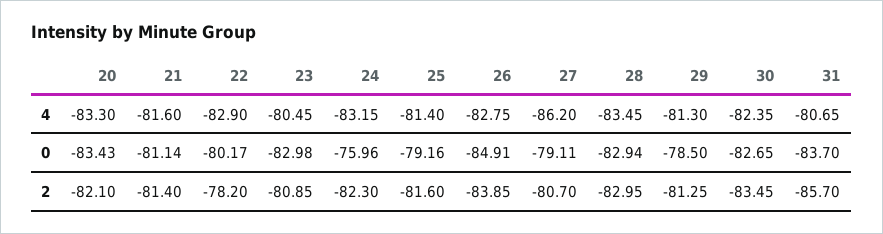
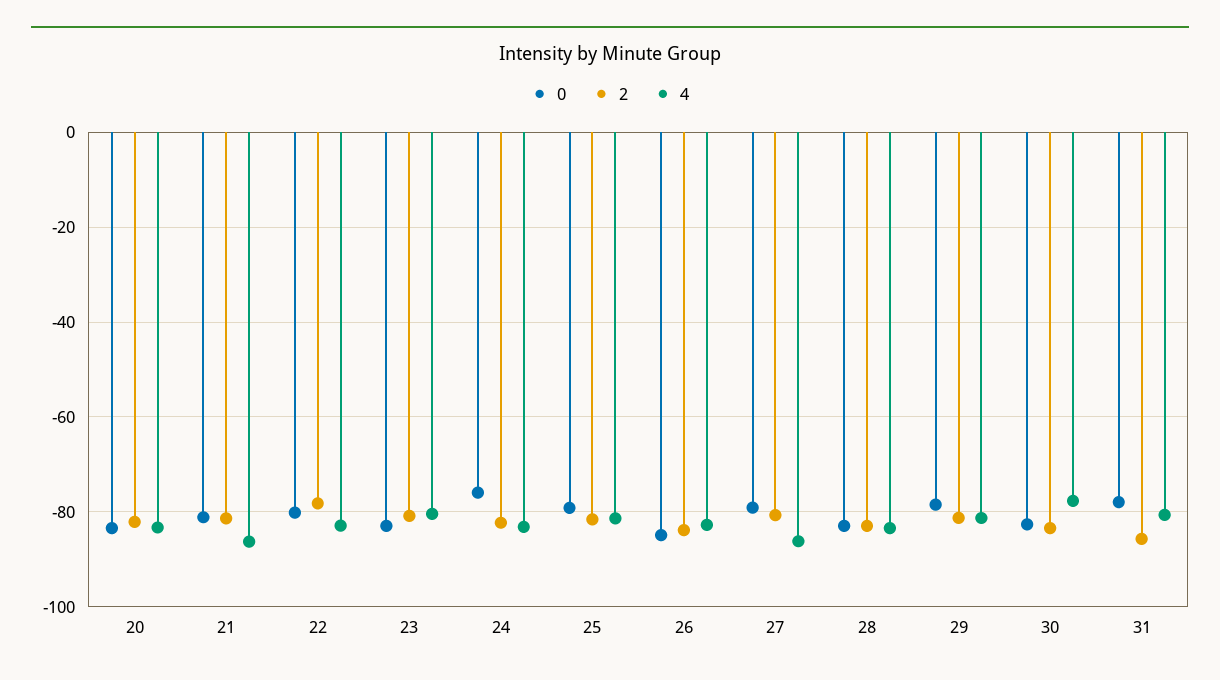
  {
    "4": {
      "20": -83.3,
-     "21": -81.6,
+     "21": -86,
      "22": -82.9,
      "23": -80.45,
      "24": -83.15,
      "25": -81.4,
      "26": -82.75,
      "27": -86.2,
      "28": -83.45,
      "29": -81.3,
-     "30": -82.35,
+     "30": -78,
      "31": -80.65
    },
    "0": {
      "20": -83.43,
      "21": -81.14,
      "22": -80.17,
      "23": -82.98,
      "24": -75.96,
      "25": -79.16,
      "26": -84.91,
      "27": -79.11,
      "28": -82.94,
      "29": -78.5,
      "30": -82.65,
-     "31": -83.7
+     "31": -78
    },
    "2": {
      "20": -82.1,
      "21": -81.4,
      "22": -78.2,
      "23": -80.85,
      "24": -82.3,
      "25": -81.6,
      "26": -83.85,
      "27": -80.7,
      "28": -82.95,
      "29": -81.25,
      "30": -83.45,
      "31": -85.7
    }
  }

